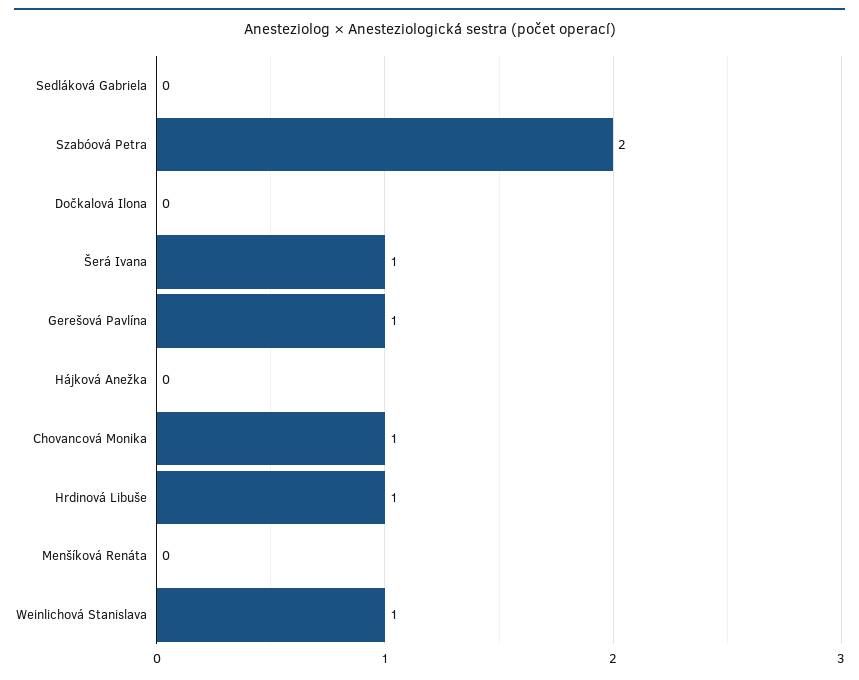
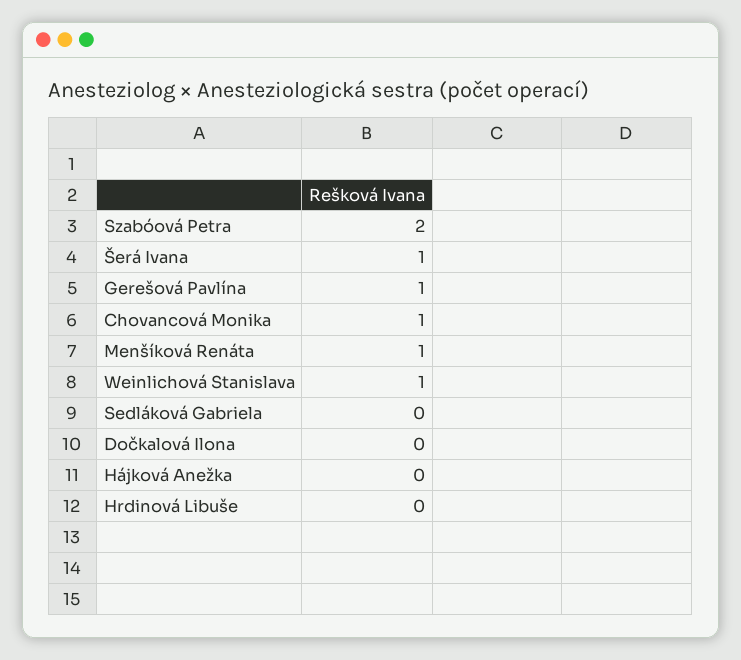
  {
    "Sedláková Gabriela": 0,
    "Szabóová Petra": 2,
    "Dočkalová Ilona": 0,
    "Šerá Ivana": 1,
    "Gerešová Pavlína": 1,
    "Hájková Anežka": 0,
    "Chovancová Monika": 1,
-   "Hrdinová Libuše": 1,
+   "Hrdinová Libuše": 0,
-   "Menšíková Renáta": 0,
+   "Menšíková Renáta": 1,
    "Weinlichová Stanislava": 1
  }

